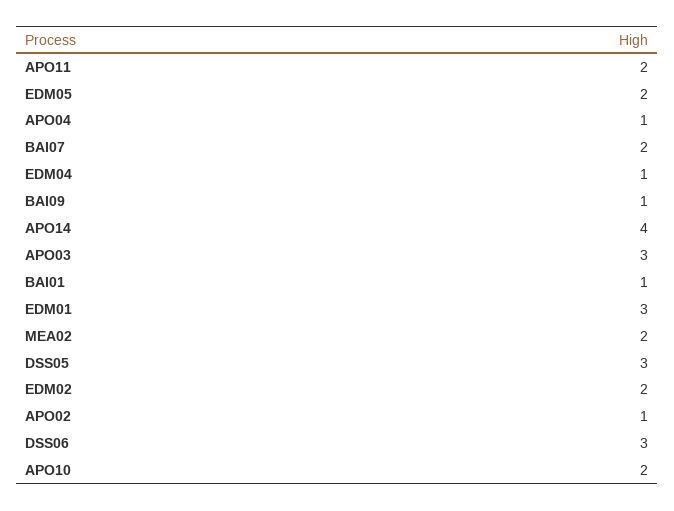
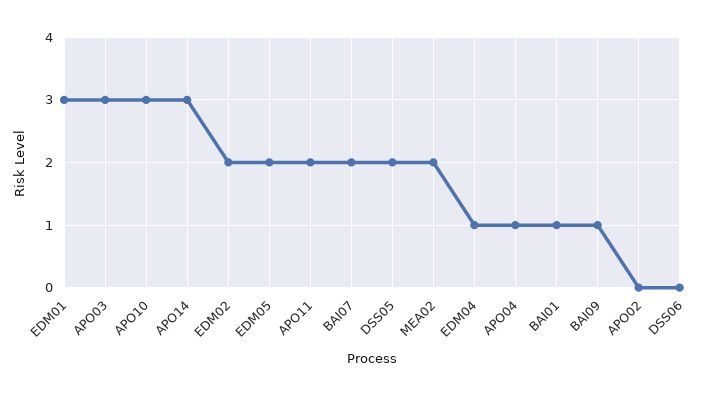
  {
    "APO11": 2,
    "EDM05": 2,
    "APO04": 1,
    "BAI07": 2,
    "EDM04": 1,
    "BAI09": 1,
-   "APO14": 4,
+   "APO14": 3,
    "APO03": 3,
    "BAI01": 1,
    "EDM01": 3,
    "MEA02": 2,
-   "DSS05": 3,
+   "DSS05": 2,
    "EDM02": 2,
-   "APO02": 1,
+   "APO02": 0,
-   "DSS06": 3,
+   "DSS06": 0,
-   "APO10": 2
+   "APO10": 3
  }

